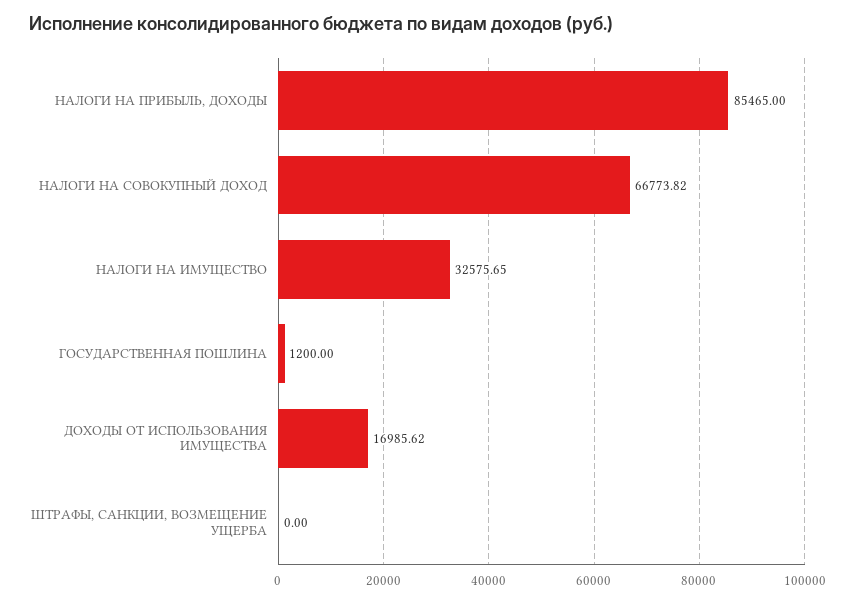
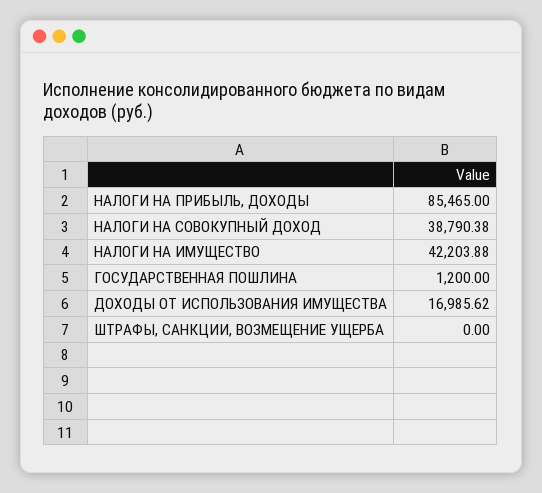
  {
    "НАЛОГИ НА ПРИБЫЛЬ, ДОХОДЫ": 85465,
-   "НАЛОГИ НА СОВОКУПНЫЙ ДОХОД": 66773.82,
+   "НАЛОГИ НА СОВОКУПНЫЙ ДОХОД": 38790.38,
-   "НАЛОГИ НА ИМУЩЕСТВО": 32575.65,
+   "НАЛОГИ НА ИМУЩЕСТВО": 42203.88,
    "ГОСУДАРСТВЕННАЯ ПОШЛИНА": 1200,
    "ДОХОДЫ ОТ ИСПОЛЬЗОВАНИЯ ИМУЩЕСТВА": 16985.62,
    "ШТРАФЫ, САНКЦИИ, ВОЗМЕЩЕНИЕ УЩЕРБА": 0
  }

